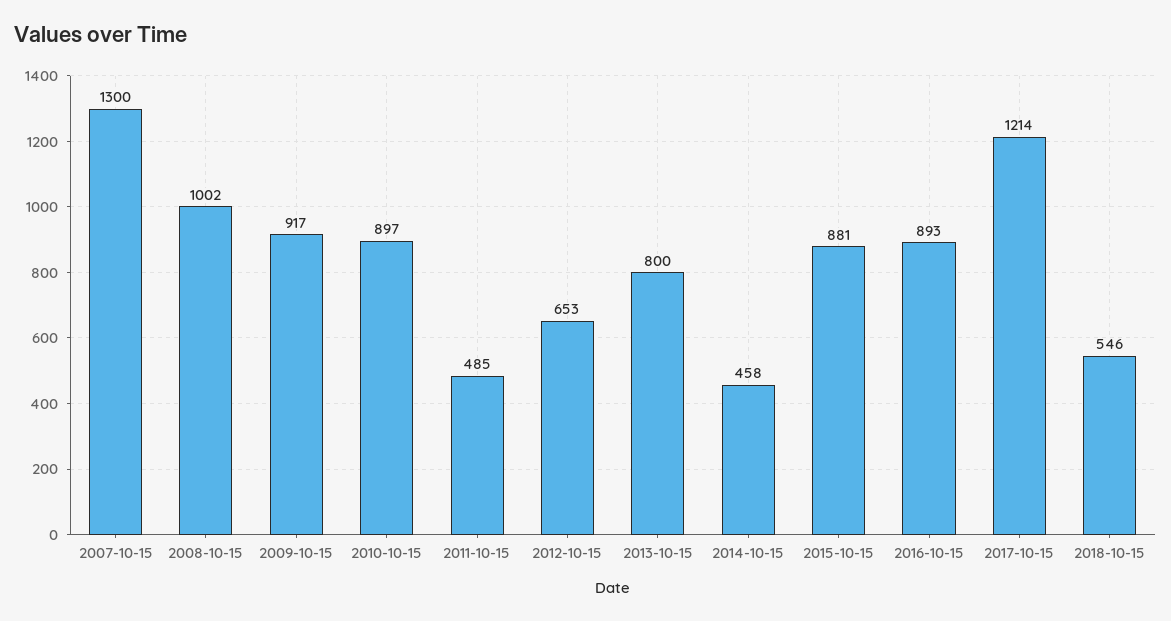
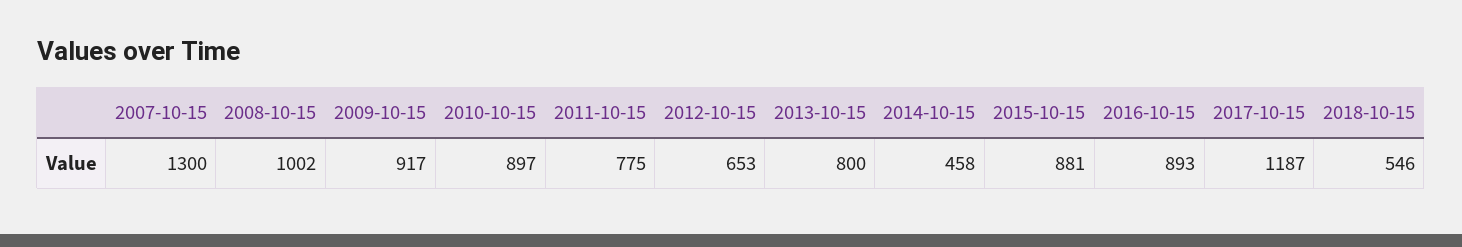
  {
    "2007-10-15": 1300,
    "2008-10-15": 1002,
    "2009-10-15": 917,
    "2010-10-15": 897,
-   "2011-10-15": 485,
+   "2011-10-15": 775,
    "2012-10-15": 653,
    "2013-10-15": 800,
    "2014-10-15": 458,
    "2015-10-15": 881,
    "2016-10-15": 893,
-   "2017-10-15": 1214,
+   "2017-10-15": 1187,
    "2018-10-15": 546
  }

